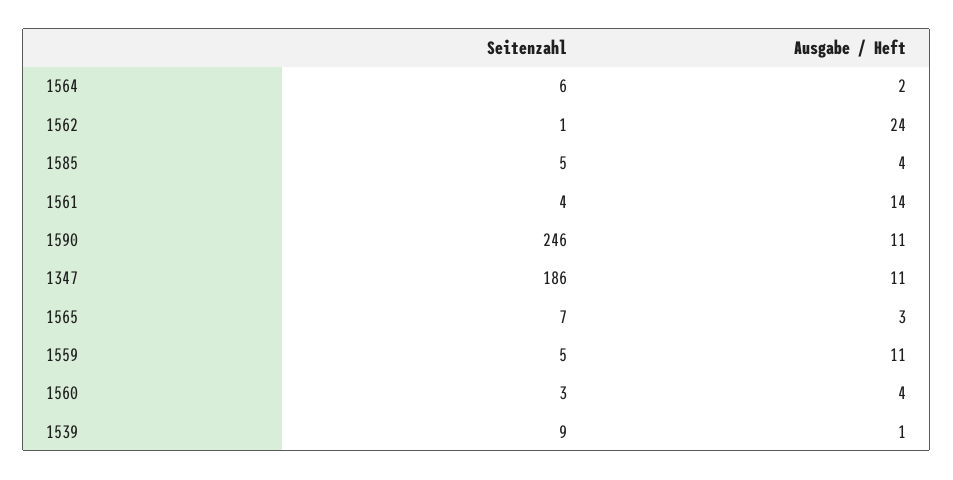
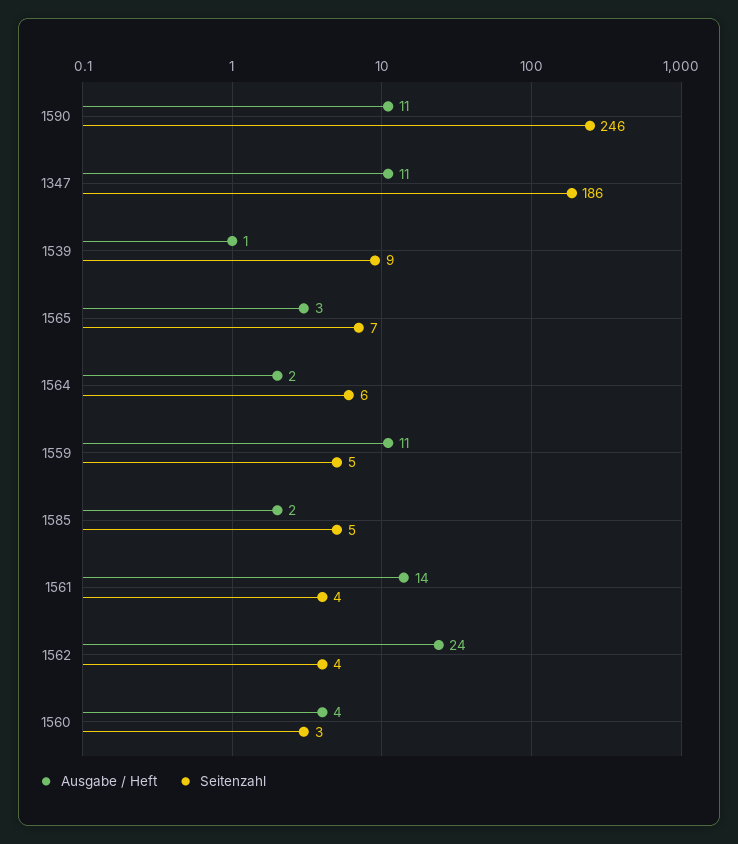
  {
    "Seitenzahl": {
      "1564": 6,
-     "1562": 1,
+     "1562": 4,
      "1585": 5,
      "1561": 4,
      "1590": 246,
      "1347": 186,
      "1565": 7,
      "1559": 5,
      "1560": 3,
      "1539": 9
    },
    "Ausgabe / Heft": {
      "1564": 2,
      "1562": 24,
-     "1585": 4,
+     "1585": 2,
      "1561": 14,
      "1590": 11,
      "1347": 11,
      "1565": 3,
      "1559": 11,
      "1560": 4,
      "1539": 1
    }
  }

